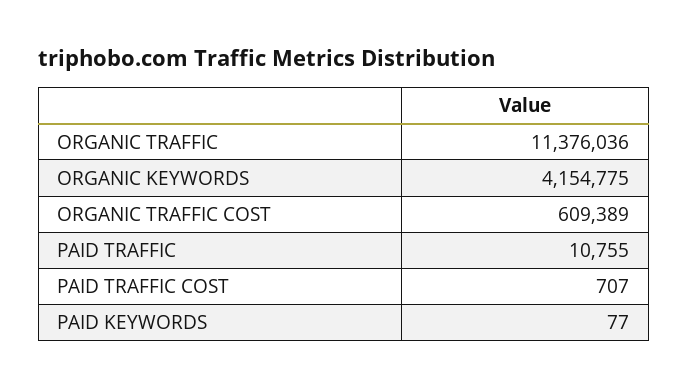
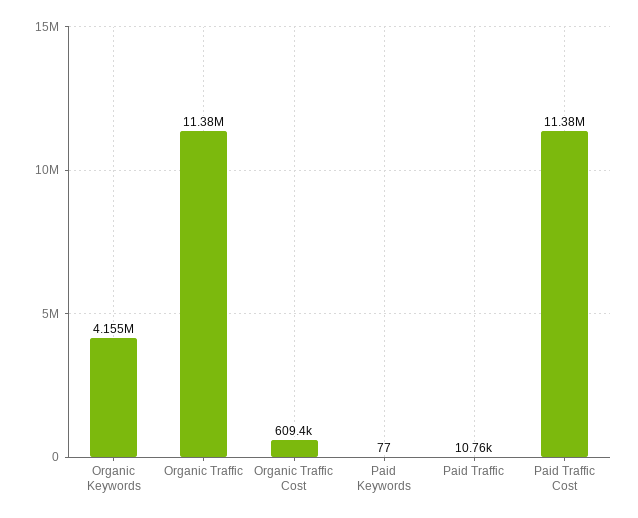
  {
    "ORGANIC TRAFFIC": 11376036,
    "ORGANIC KEYWORDS": 4154775,
    "ORGANIC TRAFFIC COST": 609389,
    "PAID TRAFFIC": 10755,
-   "PAID TRAFFIC COST": 707,
+   "PAID TRAFFIC COST": 11380000,
    "PAID KEYWORDS": 77
  }

